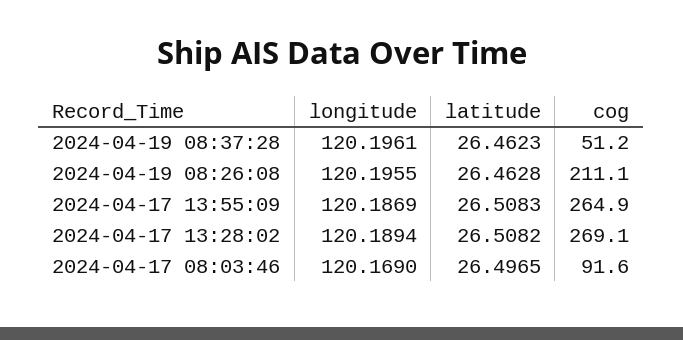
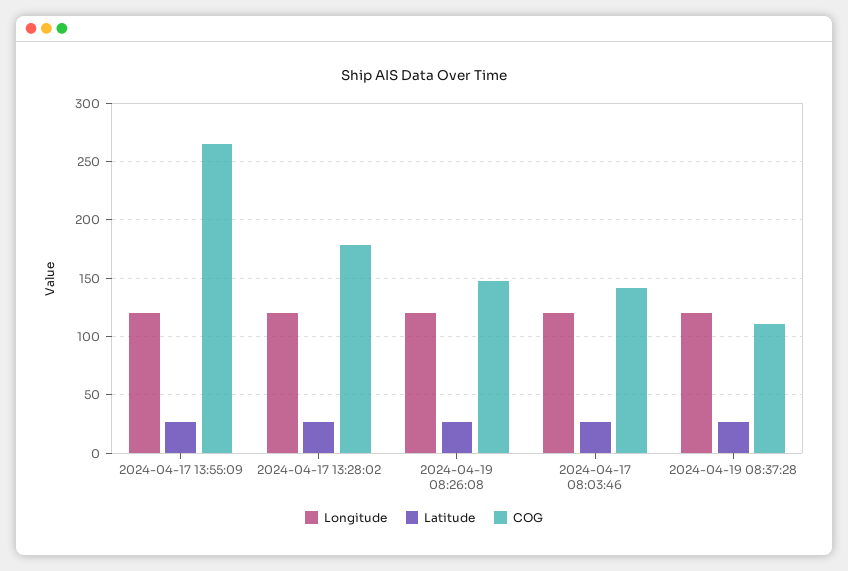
  {
    "longitude": {
      "2024-04-19 08:37:28": 120.1961,
      "2024-04-19 08:26:08": 120.1955,
      "2024-04-17 13:55:09": 120.1869,
      "2024-04-17 13:28:02": 120.1894,
      "2024-04-17 08:03:46": 120.169
    },
    "latitude": {
      "2024-04-19 08:37:28": 26.4623,
      "2024-04-19 08:26:08": 26.4628,
      "2024-04-17 13:55:09": 26.5083,
      "2024-04-17 13:28:02": 26.5082,
      "2024-04-17 08:03:46": 26.4965
    },
    "cog": {
-     "2024-04-19 08:37:28": 51.2,
+     "2024-04-19 08:37:28": 110,
-     "2024-04-19 08:26:08": 211.1,
+     "2024-04-19 08:26:08": 150,
      "2024-04-17 13:55:09": 264.9,
-     "2024-04-17 13:28:02": 269.1,
+     "2024-04-17 13:28:02": 180,
-     "2024-04-17 08:03:46": 91.6
+     "2024-04-17 08:03:46": 140
    }
  }

